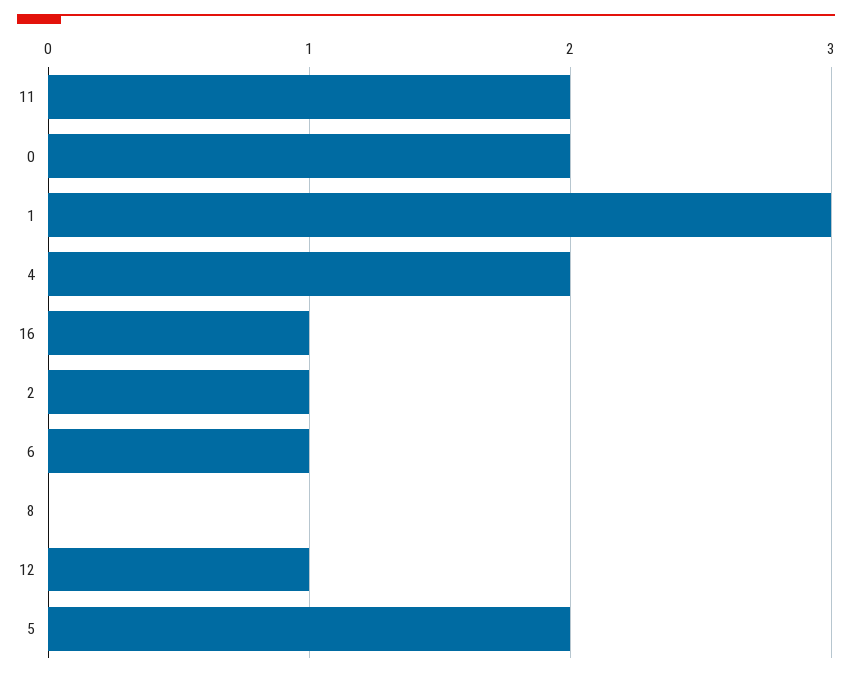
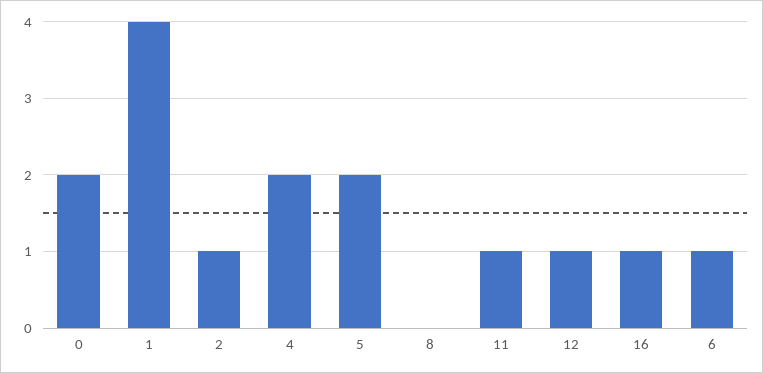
  {
-   "11": 2,
+   "11": 1,
    "0": 2,
-   "1": 3,
+   "1": 4,
    "4": 2,
    "16": 1,
    "2": 1,
    "6": 1,
    "8": 0,
    "12": 1,
    "5": 2
  }

